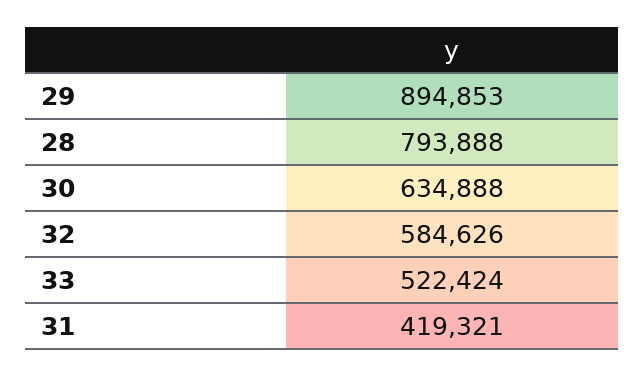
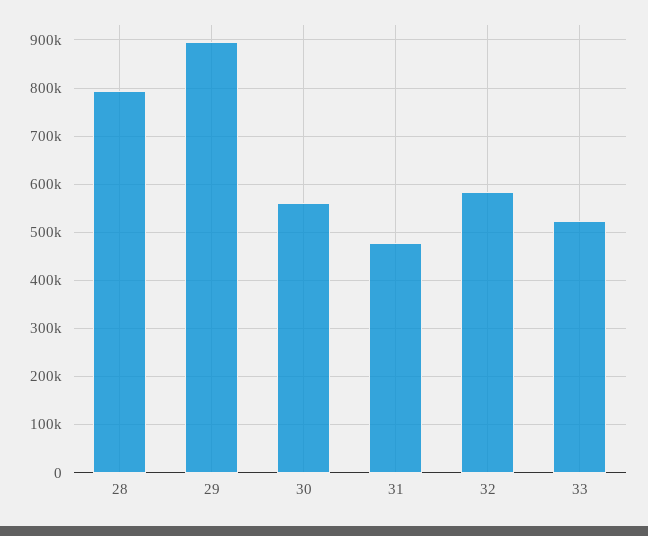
  {
    "29": 894853,
    "28": 793888,
-   "30": 634888,
+   "30": 560000,
    "32": 584626,
    "33": 522424,
-   "31": 419321
+   "31": 480000
  }

